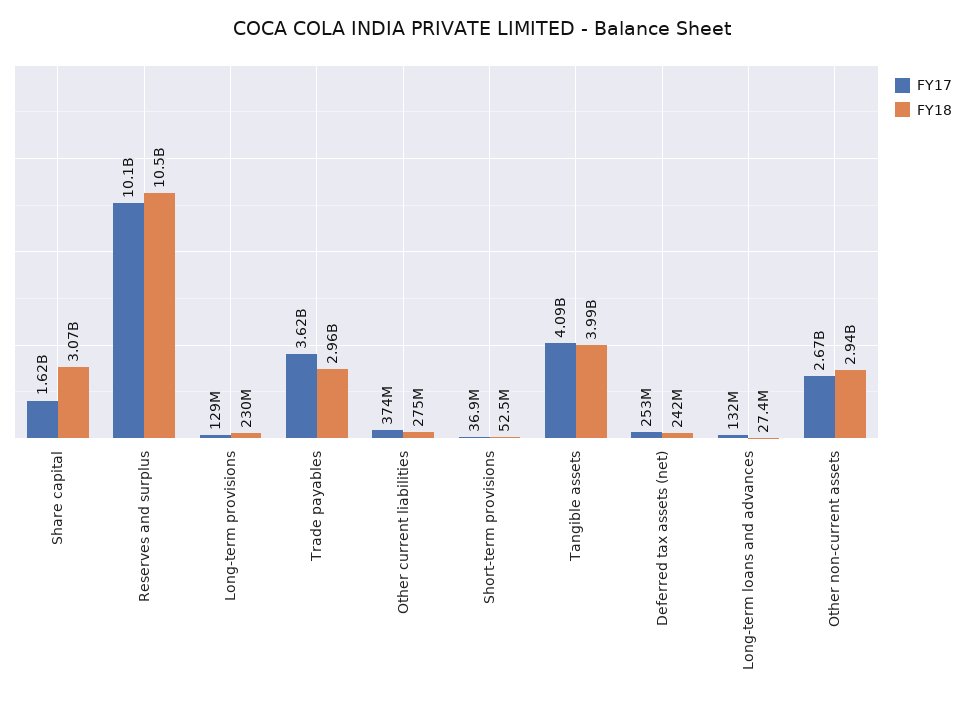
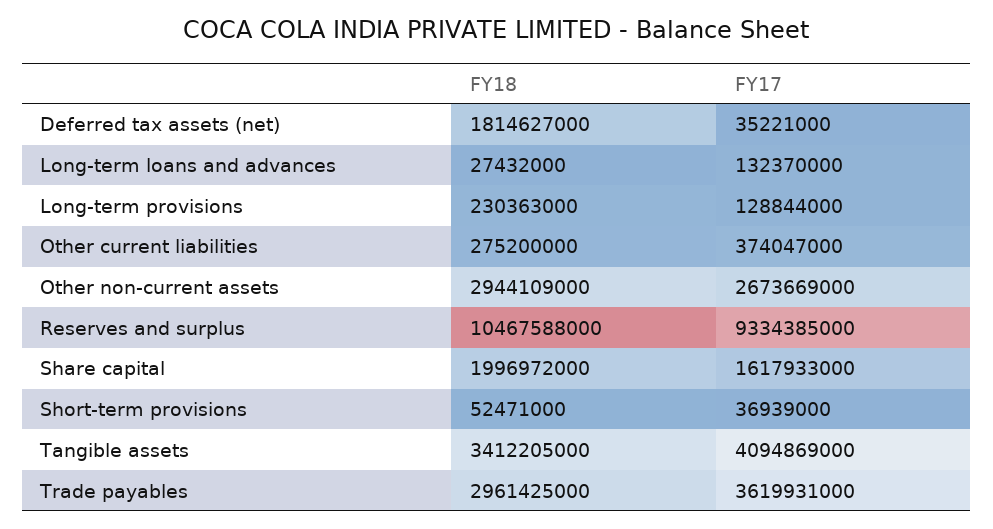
  {
    "FY17": {
      "Share capital": 1617933000,
-     "Reserves and surplus": 10100000000,
+     "Reserves and surplus": 9334385000,
      "Long-term provisions": 128844000,
      "Trade payables": 3619931000,
      "Other current liabilities": 374047000,
      "Short-term provisions": 36939000,
      "Tangible assets": 4094869000,
-     "Deferred tax assets (net)": 253000000,
+     "Deferred tax assets (net)": 35221000,
      "Long-term loans and advances": 132370000,
      "Other non-current assets": 2673669000
    },
    "FY18": {
-     "Share capital": 3070000000,
+     "Share capital": 1996972000,
      "Reserves and surplus": 10467588000,
      "Long-term provisions": 230363000,
      "Trade payables": 2961425000,
      "Other current liabilities": 275200000,
      "Short-term provisions": 52471000,
-     "Tangible assets": 3990000000,
+     "Tangible assets": 3412205000,
-     "Deferred tax assets (net)": 242000000,
+     "Deferred tax assets (net)": 1814627000,
      "Long-term loans and advances": 27432000,
      "Other non-current assets": 2944109000
    }
  }

